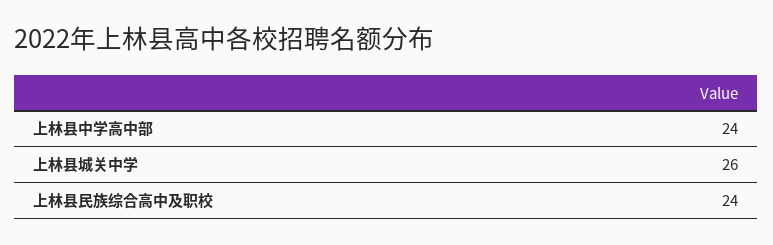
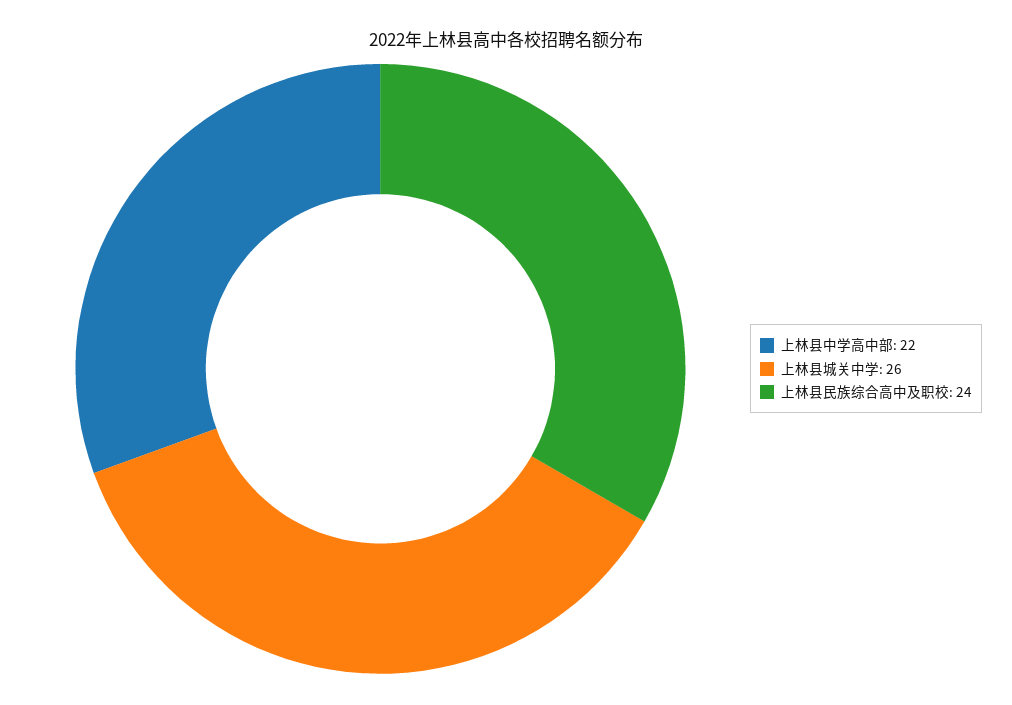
  {
-   "上林县中学高中部": 24,
+   "上林县中学高中部": 22,
    "上林县城关中学": 26,
    "上林县民族综合高中及职校": 24
  }

